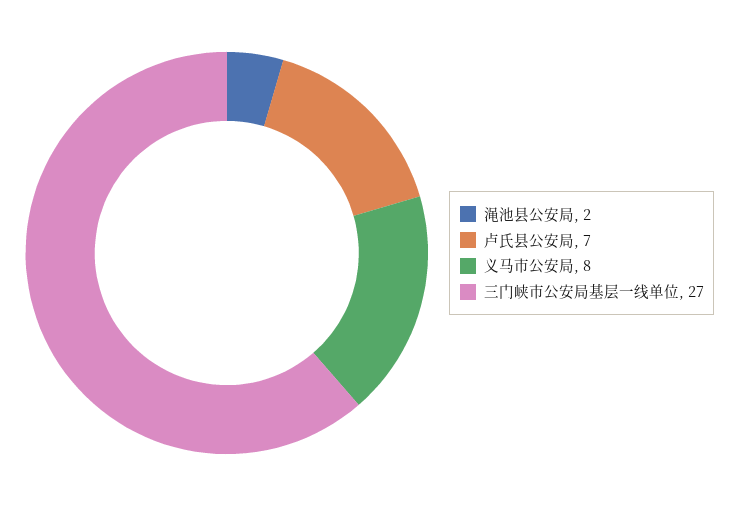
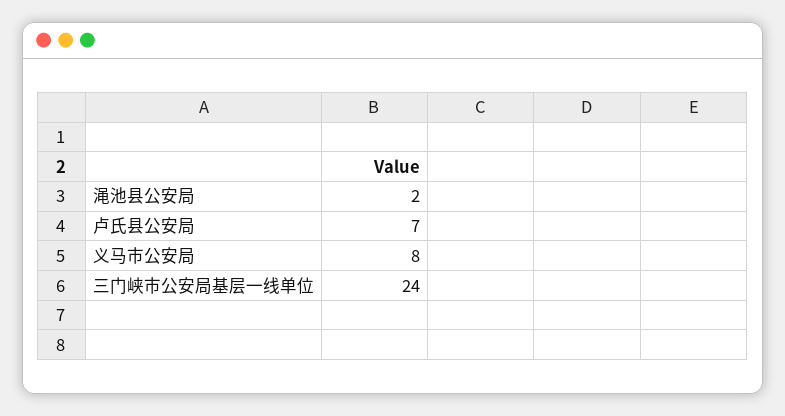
  {
    "渑池县公安局": 2,
    "卢氏县公安局": 7,
    "义马市公安局": 8,
-   "三门峡市公安局基层一线单位": 27
+   "三门峡市公安局基层一线单位": 24
  }

